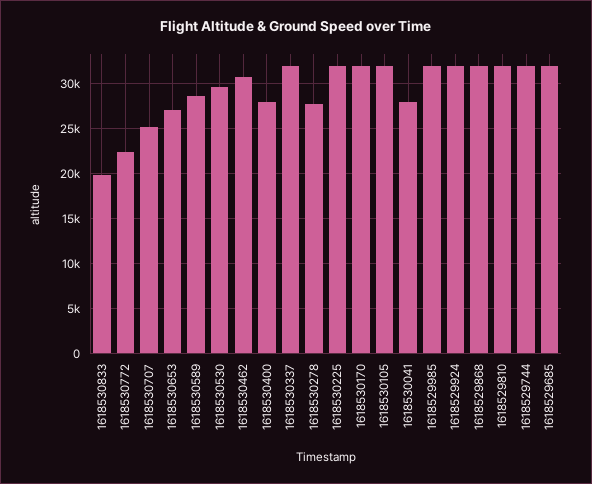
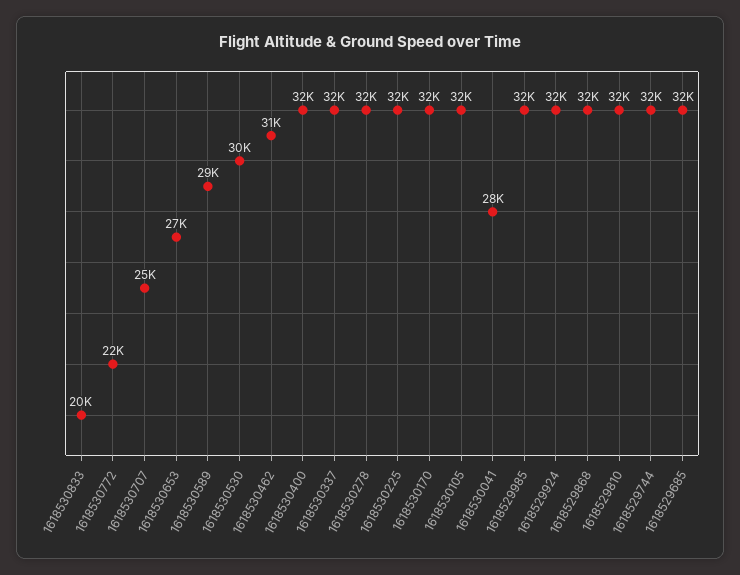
  {
    "1618530833": 20000,
    "1618530772": 22000,
    "1618530707": 25000,
    "1618530653": 27000,
    "1618530589": 29000,
    "1618530530": 30000,
    "1618530462": 31000,
-   "1618530400": 28000,
+   "1618530400": 32000,
    "1618530337": 32000,
-   "1618530278": 28000,
+   "1618530278": 32000,
    "1618530225": 32000,
    "1618530170": 32000,
    "1618530105": 32000,
    "1618530041": 28000,
    "1618529985": 32000,
    "1618529924": 32000,
    "1618529868": 32000,
    "1618529810": 32000,
    "1618529744": 32000,
    "1618529685": 32000
  }

